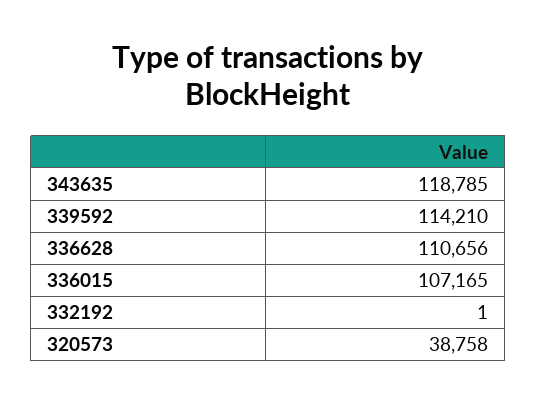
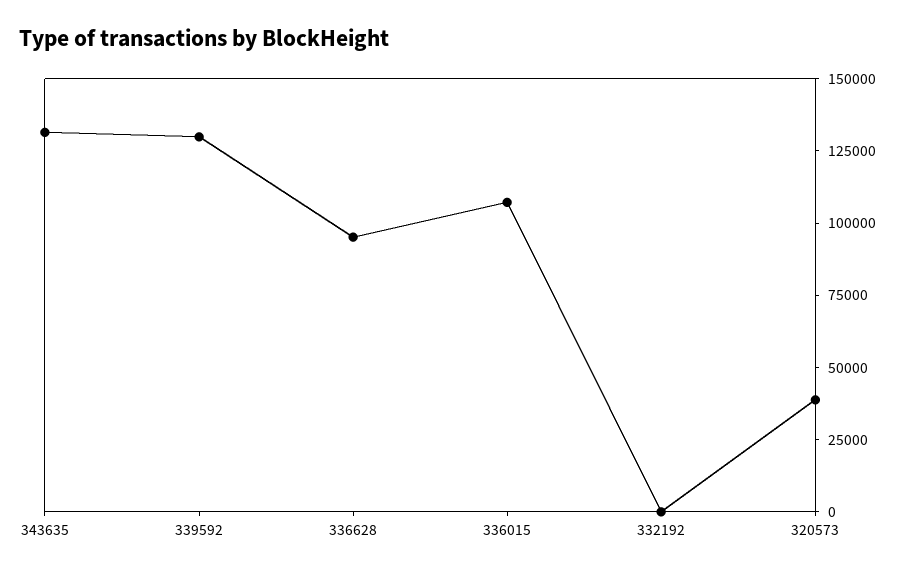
  {
-   "343635": 118785,
+   "343635": 130000,
-   "339592": 114210,
+   "339592": 130000,
-   "336628": 110656,
+   "336628": 95000,
    "336015": 107165,
    "332192": 1,
    "320573": 38758
  }

